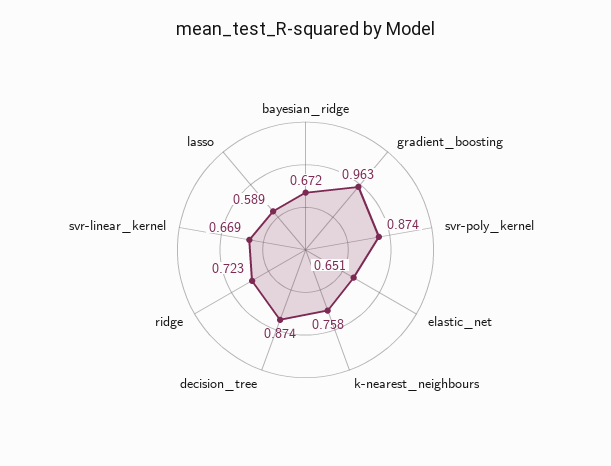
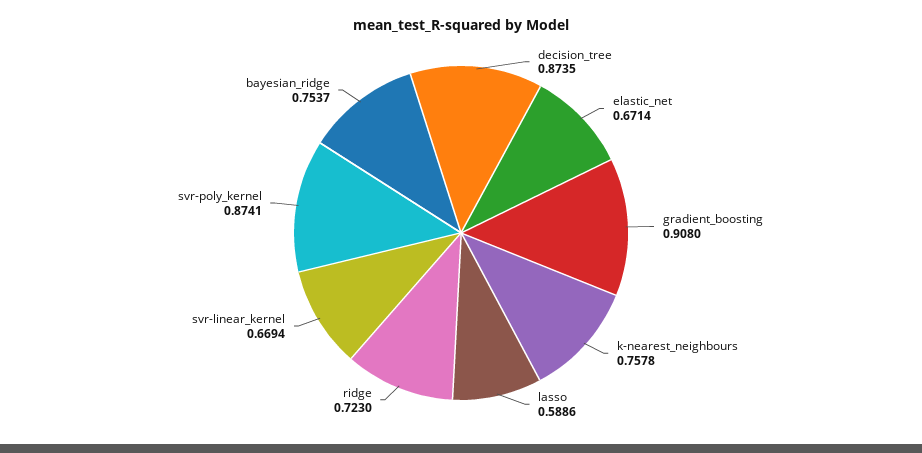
  {
-   "bayesian_ridge": 0.672,
+   "bayesian_ridge": 0.7537,
-   "gradient_boosting": 0.963,
+   "gradient_boosting": 0.908,
    "svr-poly_kernel": 0.8741,
-   "elastic_net": 0.651,
+   "elastic_net": 0.6714,
    "k-nearest_neighbours": 0.7578,
    "decision_tree": 0.8735,
    "ridge": 0.723,
    "svr-linear_kernel": 0.6694,
    "lasso": 0.5886
  }

